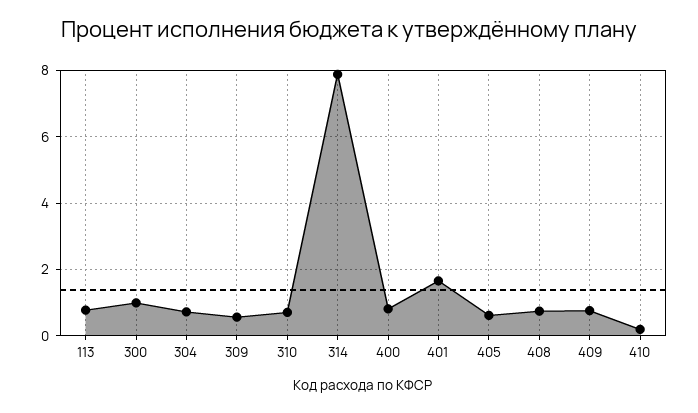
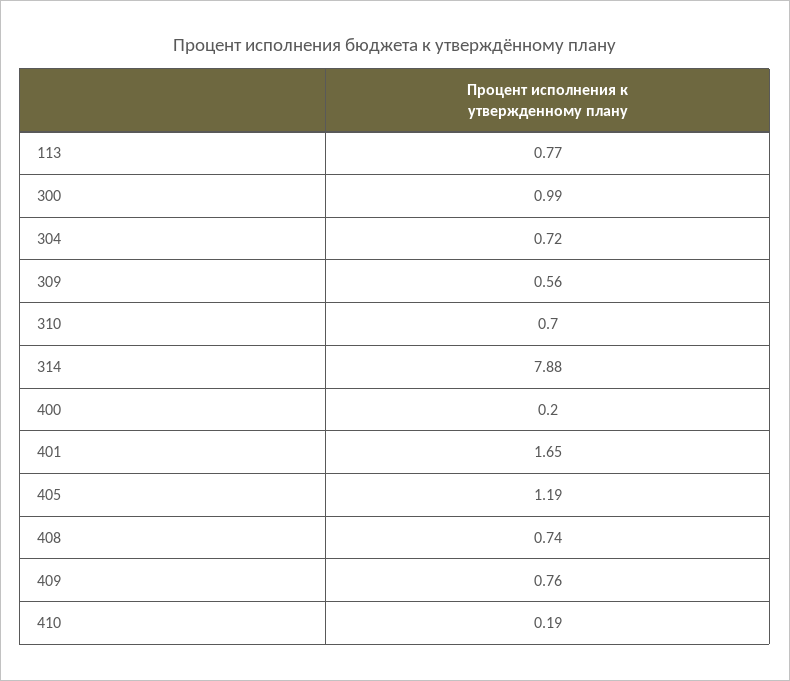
  {
    "113": 0.77,
    "300": 0.99,
    "304": 0.72,
    "309": 0.56,
    "310": 0.7,
    "314": 7.88,
-   "400": 0.8,
+   "400": 0.2,
    "401": 1.65,
-   "405": 0.6,
+   "405": 1.19,
    "408": 0.74,
    "409": 0.76,
    "410": 0.19
  }

